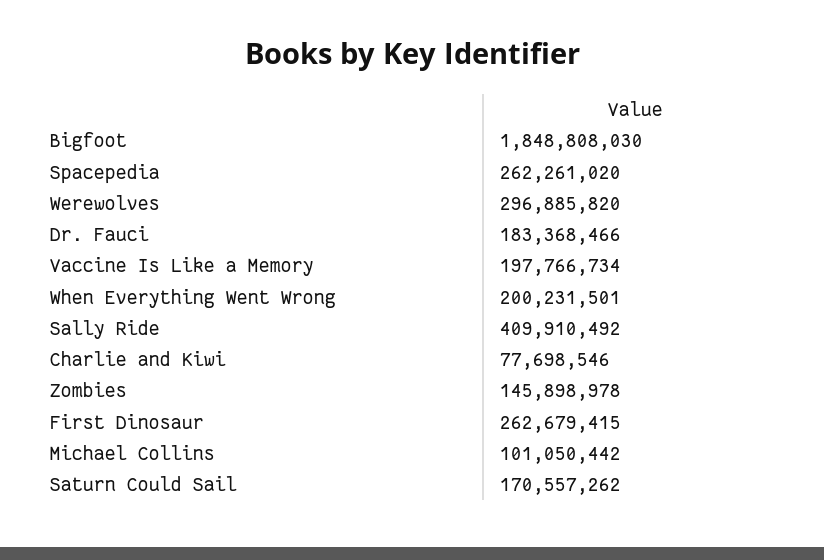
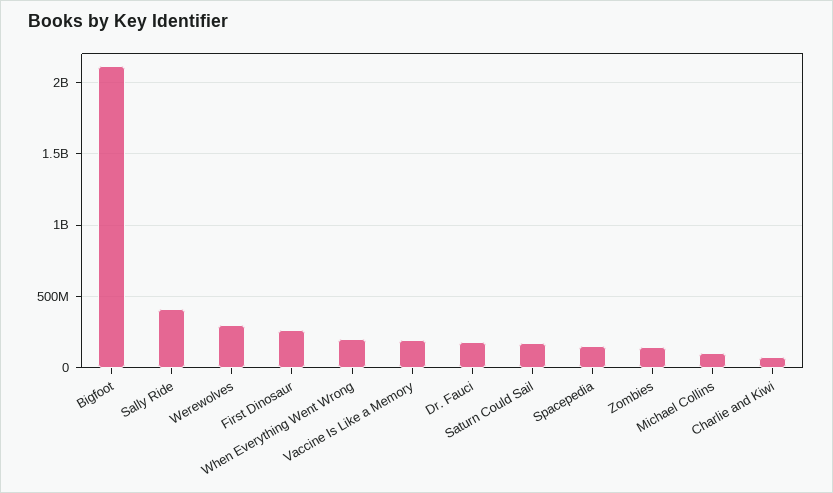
  {
-   "Bigfoot": 1848808030,
+   "Bigfoot": 2100000000,
-   "Spacepedia": 262261020,
+   "Spacepedia": 150000000,
    "Werewolves": 296885820,
    "Dr. Fauci": 183368466,
    "Vaccine Is Like a Memory": 197766734,
    "When Everything Went Wrong": 200231501,
    "Sally Ride": 409910492,
    "Charlie and Kiwi": 77698546,
    "Zombies": 145898978,
    "First Dinosaur": 262679415,
    "Michael Collins": 101050442,
    "Saturn Could Sail": 170557262
  }

